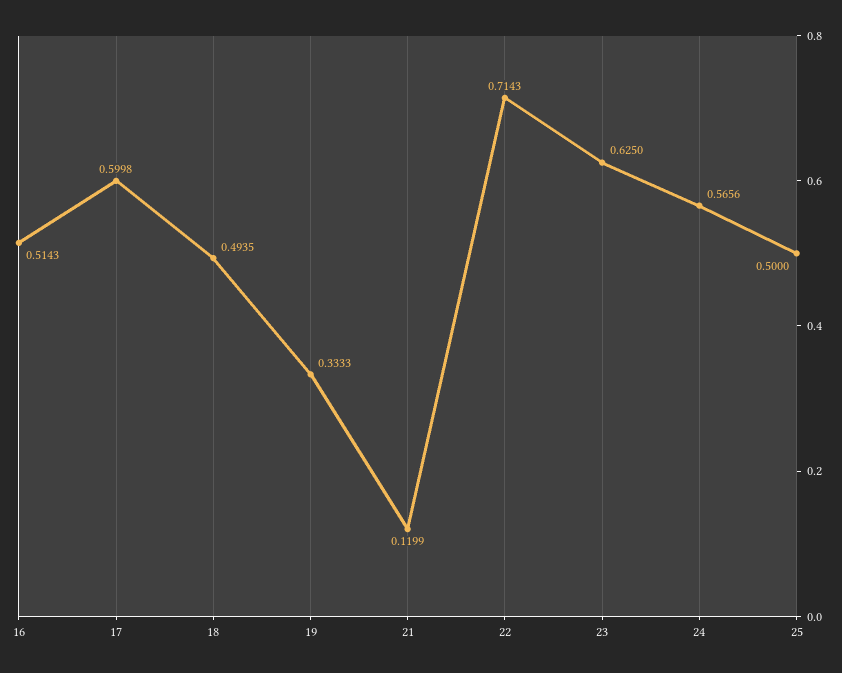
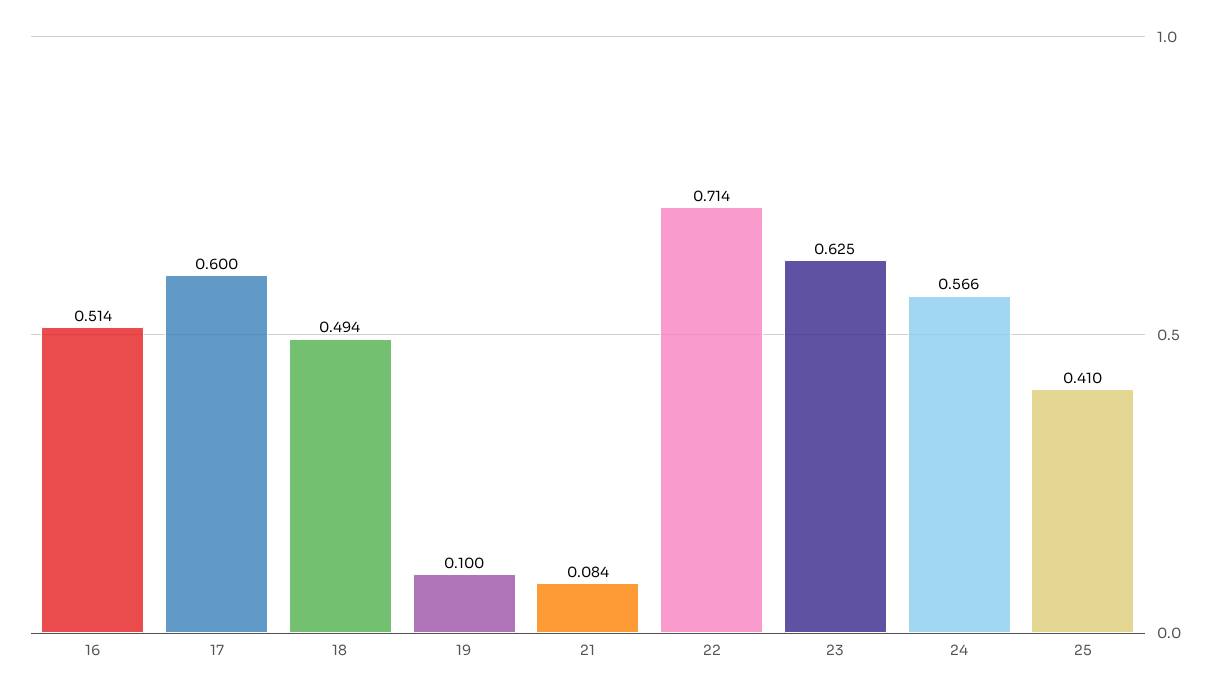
  {
    "16": 0.5143,
    "17": 0.5998,
    "18": 0.4935,
-   "19": 0.3333,
+   "19": 0.1,
-   "21": 0.1199,
+   "21": 0.084,
    "22": 0.7143,
    "23": 0.625,
    "24": 0.5656,
-   "25": 0.5
+   "25": 0.41
  }

